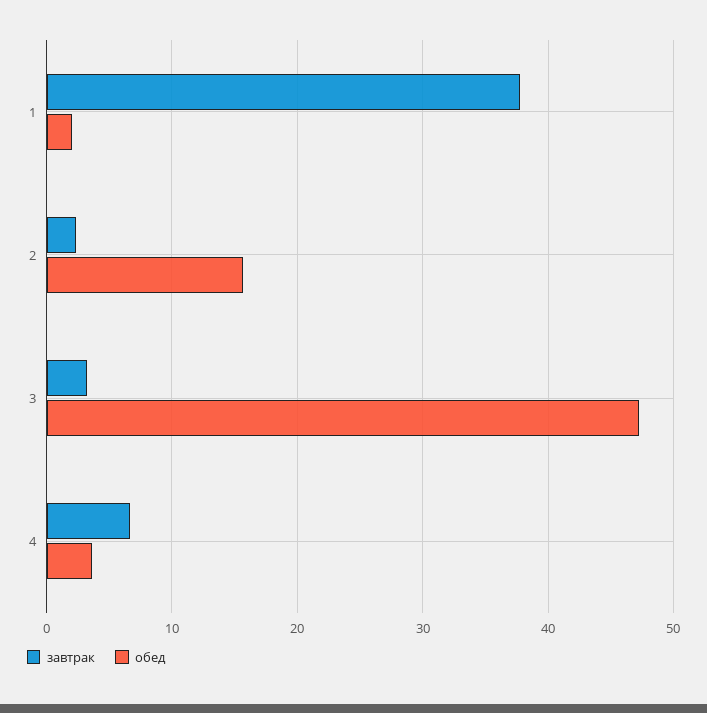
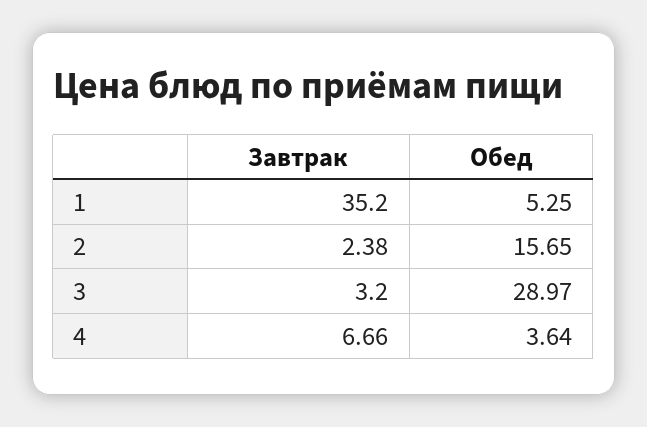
  {
    "завтрак": {
-     "1": 38,
+     "1": 35.2,
      "2": 2.38,
      "3": 3.2,
      "4": 6.66
    },
    "обед": {
-     "1": 2,
+     "1": 5.25,
      "2": 15.65,
-     "3": 47,
+     "3": 28.97,
      "4": 3.64
    }
  }

